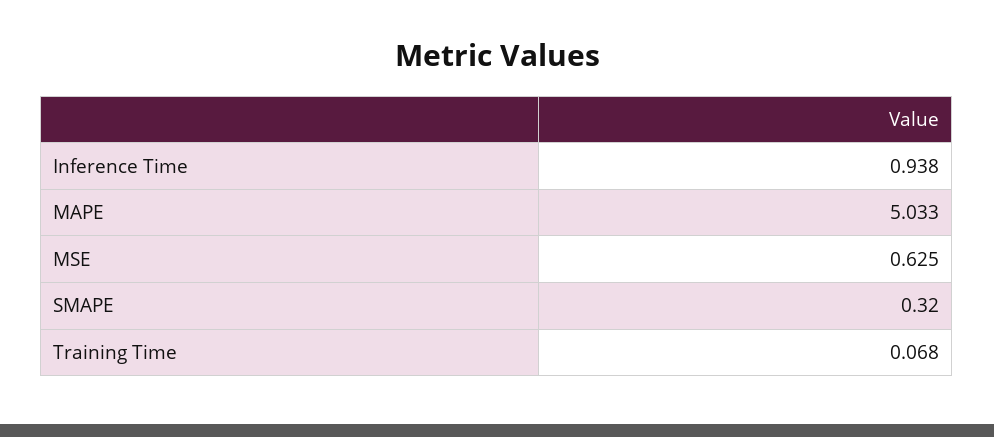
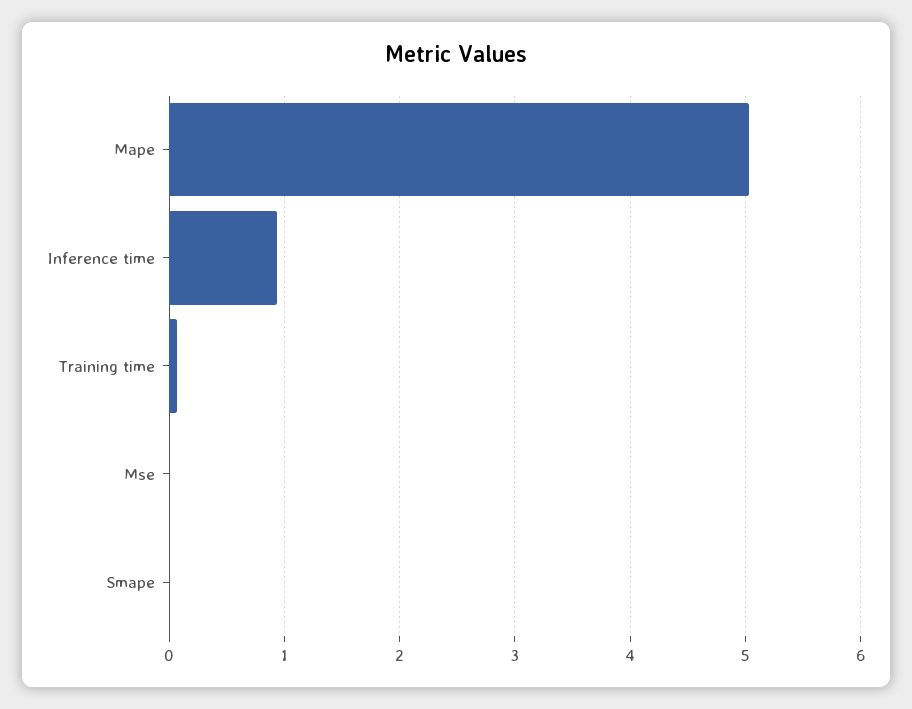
  {
    "Inference Time": 0.938,
    "MAPE": 5.033,
-   "MSE": 0.625,
+   "MSE": 0,
-   "SMAPE": 0.32,
+   "SMAPE": 0,
    "Training Time": 0.068
  }

